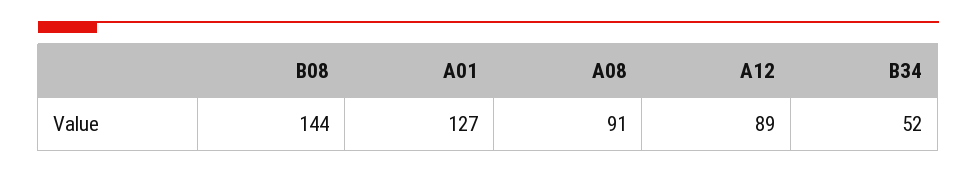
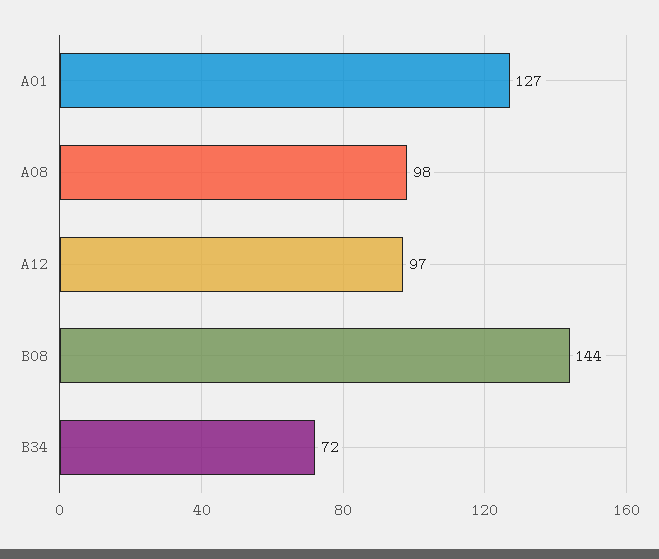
  {
    "B08": 144,
    "A01": 127,
-   "A08": 91,
+   "A08": 98,
-   "A12": 89,
+   "A12": 97,
-   "B34": 52
+   "B34": 72
  }

